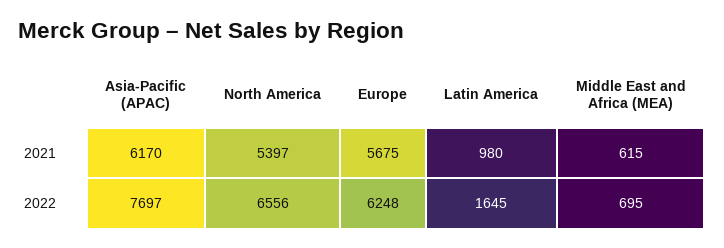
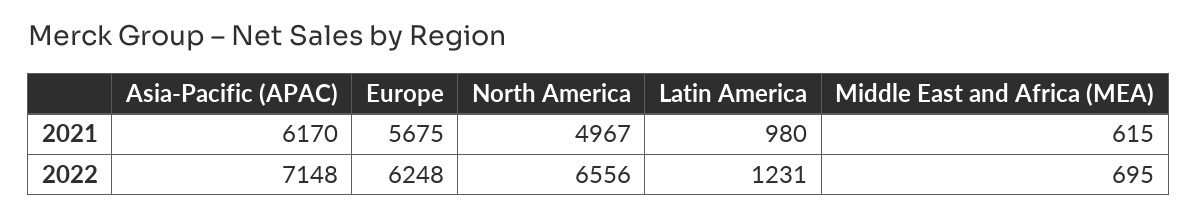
  {
    "Asia-Pacific (APAC)": {
      "2021": 6170,
-     "2022": 7697
+     "2022": 7148
    },
    "North America": {
-     "2021": 5397,
+     "2021": 4967,
      "2022": 6556
    },
    "Europe": {
      "2021": 5675,
      "2022": 6248
    },
    "Latin America": {
      "2021": 980,
-     "2022": 1645
+     "2022": 1231
    },
    "Middle East and Africa (MEA)": {
      "2021": 615,
      "2022": 695
    }
  }

